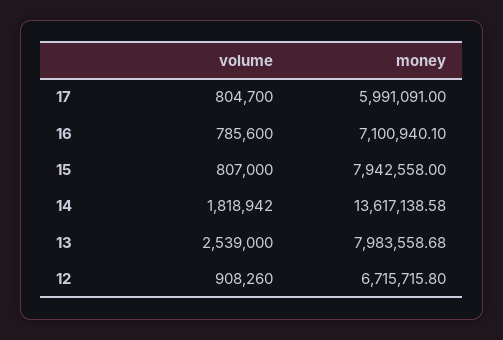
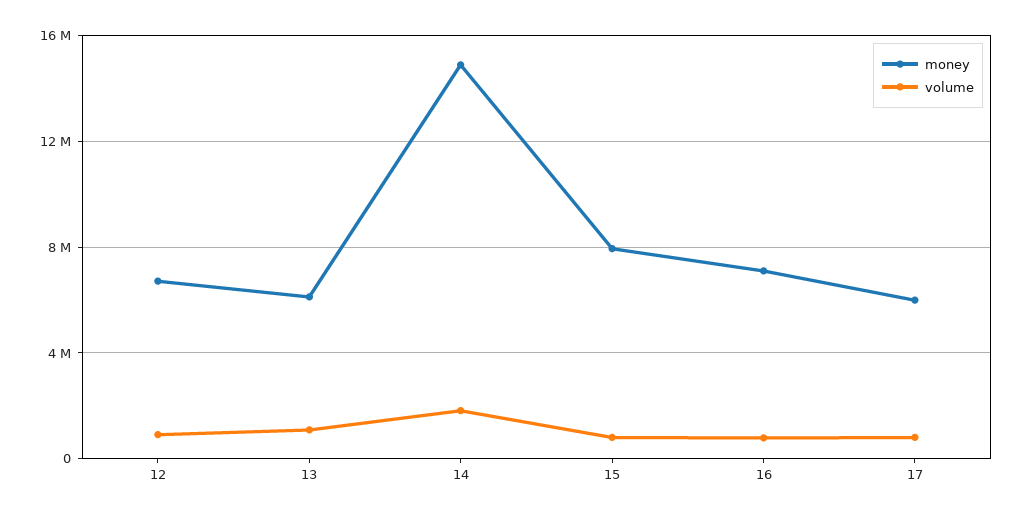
  {
    "volume": {
      "17": 804700,
      "16": 785600,
      "15": 807000,
      "14": 1818942,
-     "13": 2539000,
+     "13": 1000000,
      "12": 908260
    },
    "money": {
      "17": 5991091,
      "16": 7100940.1,
      "15": 7942558,
-     "14": 13617138.58,
+     "14": 15000000,
-     "13": 7983558.68,
+     "13": 6000000,
      "12": 6715715.8
    }
  }

